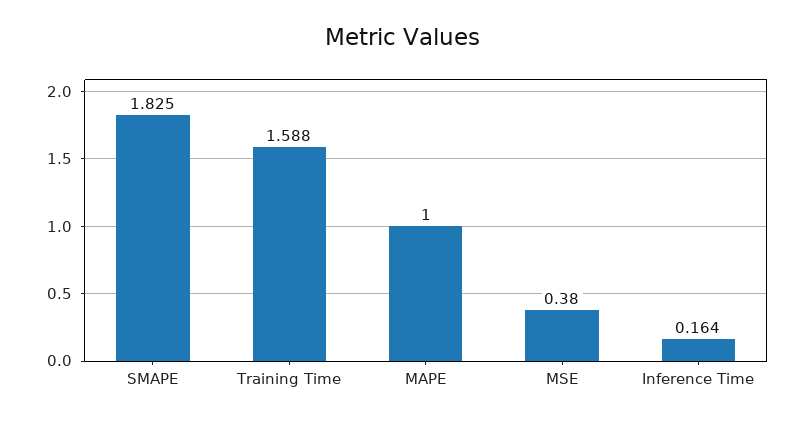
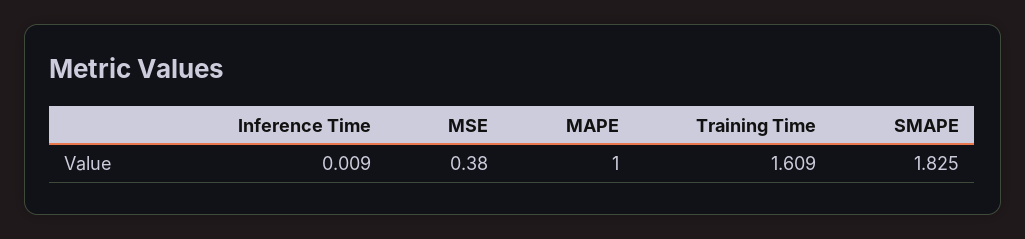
  {
    "SMAPE": 1.825,
-   "Training Time": 1.588,
+   "Training Time": 1.609,
    "MAPE": 1,
    "MSE": 0.38,
-   "Inference Time": 0.164
+   "Inference Time": 0.009
  }

